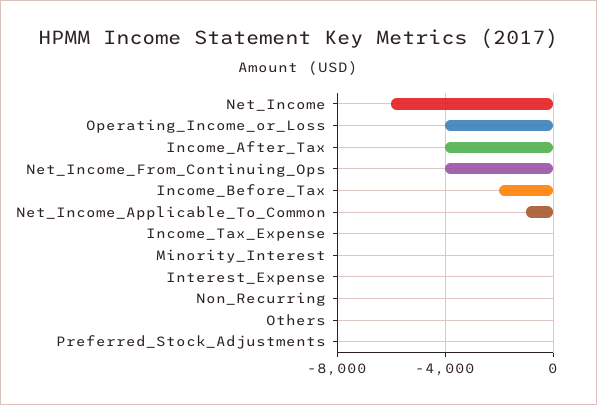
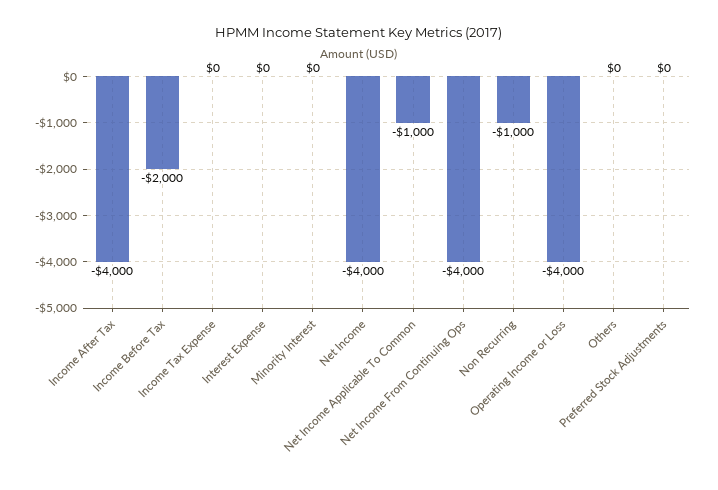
  {
-   "Net_Income": -6000,
+   "Net_Income": -4000,
    "Operating_Income_or_Loss": -4000,
    "Income_After_Tax": -4000,
    "Net_Income_From_Continuing_Ops": -4000,
    "Income_Before_Tax": -2000,
    "Net_Income_Applicable_To_Common": -1000,
    "Income_Tax_Expense": 0,
    "Minority_Interest": 0,
    "Interest_Expense": 0,
-   "Non_Recurring": 0,
+   "Non_Recurring": -1000,
    "Others": 0,
    "Preferred_Stock_Adjustments": 0
  }

